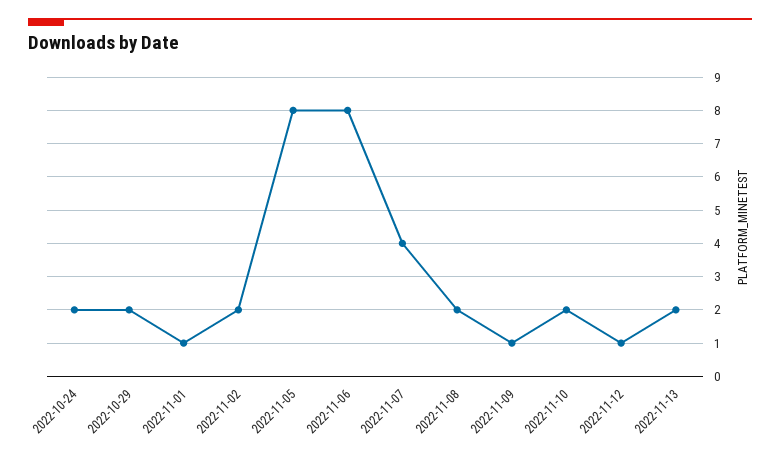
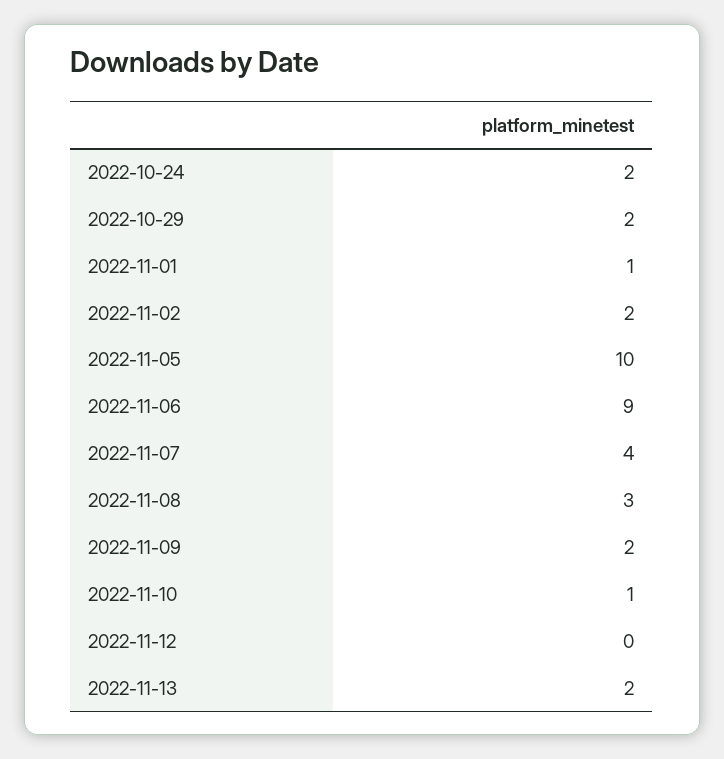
  {
    "2022-10-24": 2,
    "2022-10-29": 2,
    "2022-11-01": 1,
    "2022-11-02": 2,
-   "2022-11-05": 8,
+   "2022-11-05": 10,
-   "2022-11-06": 8,
+   "2022-11-06": 9,
    "2022-11-07": 4,
-   "2022-11-08": 2,
+   "2022-11-08": 3,
-   "2022-11-09": 1,
+   "2022-11-09": 2,
-   "2022-11-10": 2,
+   "2022-11-10": 1,
-   "2022-11-12": 1,
+   "2022-11-12": 0,
    "2022-11-13": 2
  }

